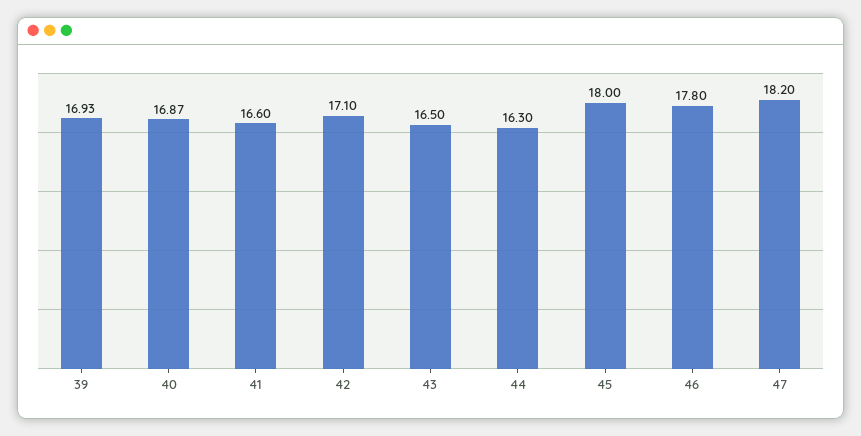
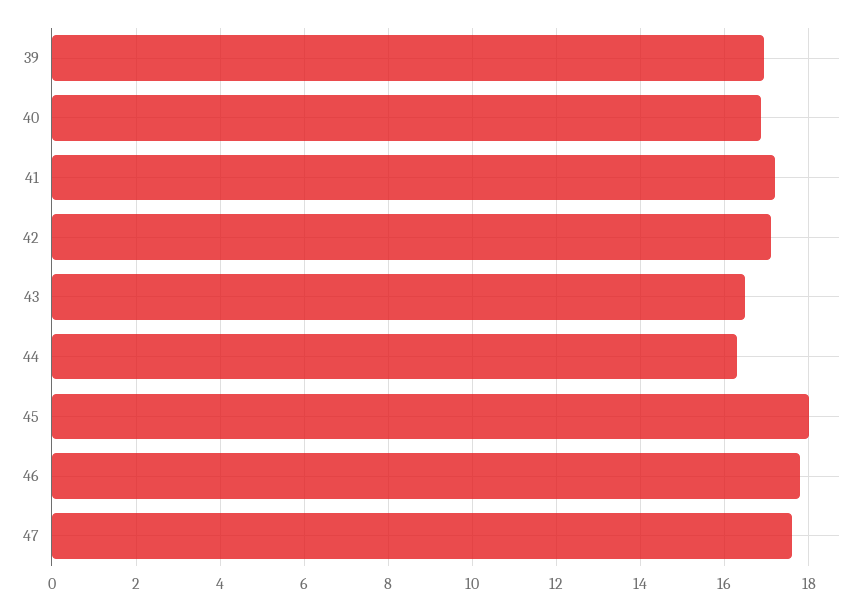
  {
    "39": 16.93,
    "40": 16.87,
-   "41": 16.6,
+   "41": 17.2,
    "42": 17.1,
    "43": 16.5,
    "44": 16.3,
    "45": 18,
    "46": 17.8,
-   "47": 18.2
+   "47": 17.6
  }

